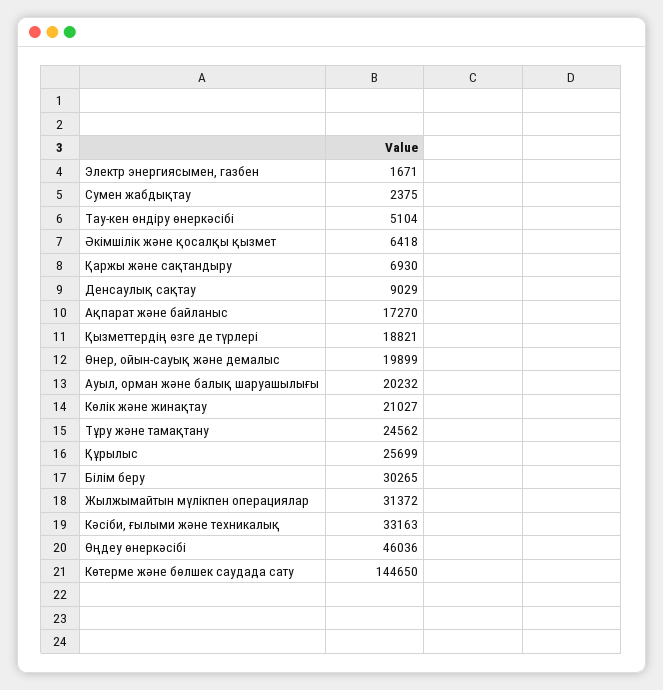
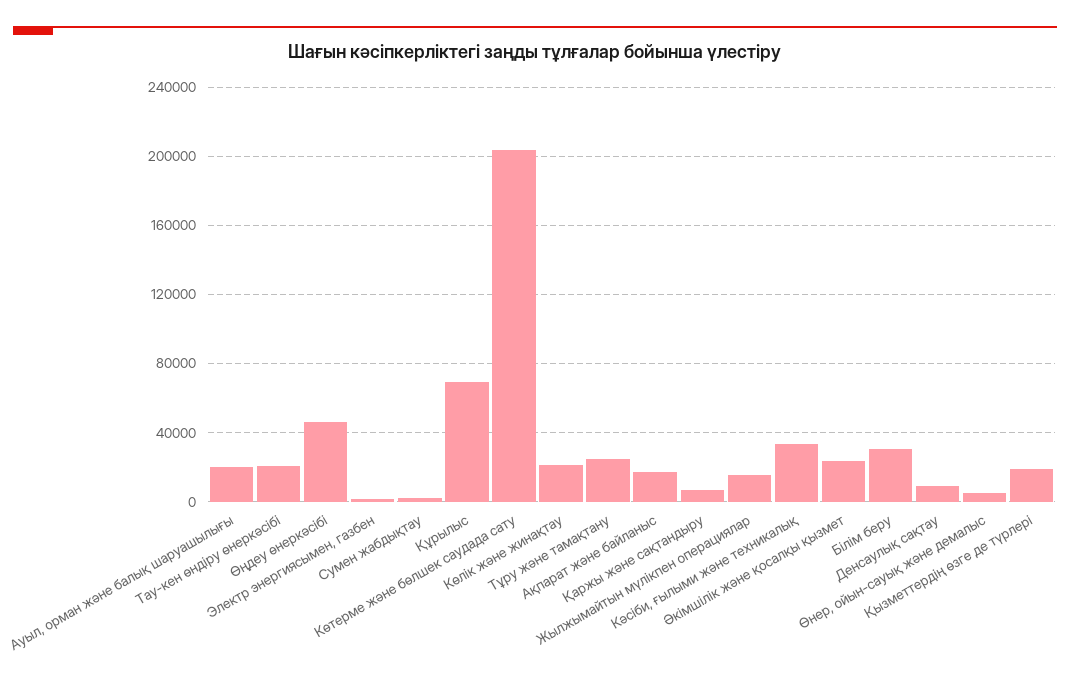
  {
    "Электр энергиясымен, газбен": 1671,
    "Сумен жабдықтау": 2375,
-   "Тау-кен өндіру өнеркәсібі": 5104,
+   "Тау-кен өндіру өнеркәсібі": 20000,
-   "Әкімшілік және қосалқы қызмет": 6418,
+   "Әкімшілік және қосалқы қызмет": 25000,
    "Қаржы және сақтандыру": 6930,
    "Денсаулық сақтау": 9029,
    "Ақпарат және байланыс": 17270,
    "Қызметтердің өзге де түрлері": 18821,
-   "Өнер, ойын-сауық және демалыс": 19899,
+   "Өнер, ойын-сауық және демалыс": 5000,
    "Ауыл, орман және балық шаруашылығы": 20232,
    "Көлік және жинақтау": 21027,
    "Тұру және тамақтану": 24562,
-   "Құрылыс": 25699,
+   "Құрылыс": 70000,
    "Білім беру": 30265,
-   "Жылжымайтын мүлікпен операциялар": 31372,
+   "Жылжымайтын мүлікпен операциялар": 15000,
    "Кәсіби, ғылыми және техникалық": 33163,
    "Өңдеу өнеркәсібі": 46036,
-   "Көтерме және бөлшек саудада сату": 144650
+   "Көтерме және бөлшек саудада сату": 205000
  }

